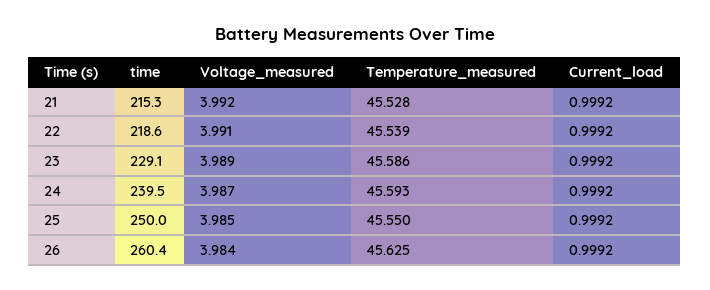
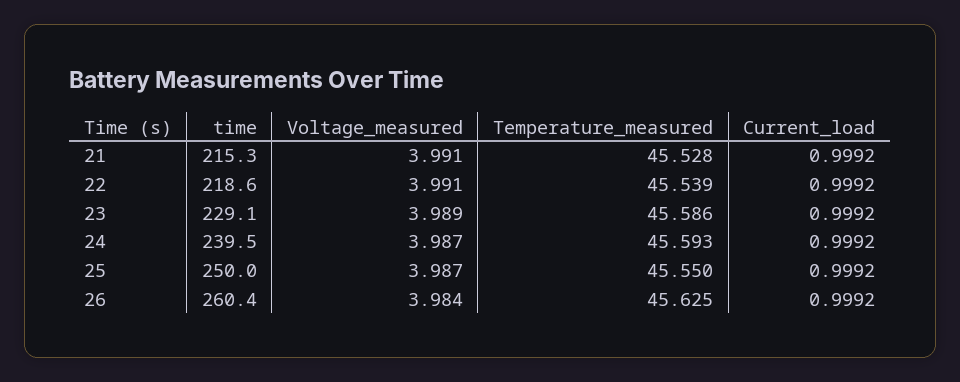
  {
    "time": {
      "21": 215.3,
      "22": 218.6,
      "23": 229.1,
      "24": 239.5,
      "25": 250,
      "26": 260.4
    },
    "Voltage_measured": {
-     "21": 3.992,
+     "21": 3.991,
      "22": 3.991,
      "23": 3.989,
      "24": 3.987,
-     "25": 3.985,
+     "25": 3.987,
      "26": 3.984
    },
    "Temperature_measured": {
      "21": 45.528,
      "22": 45.539,
      "23": 45.586,
      "24": 45.593,
      "25": 45.55,
      "26": 45.625
    },
    "Current_load": {
      "21": 0.9992,
      "22": 0.9992,
      "23": 0.9992,
      "24": 0.9992,
      "25": 0.9992,
      "26": 0.9992
    }
  }

